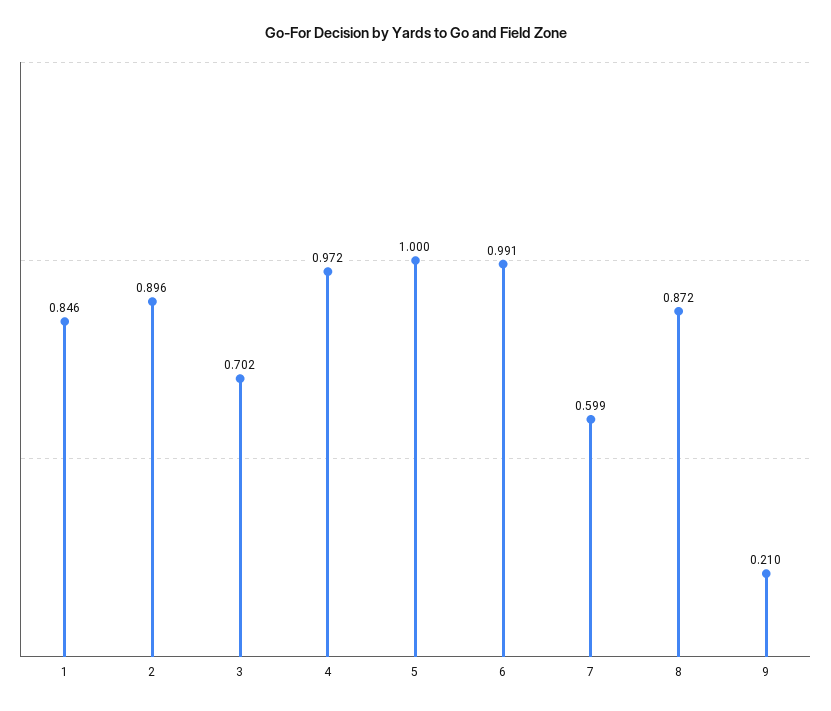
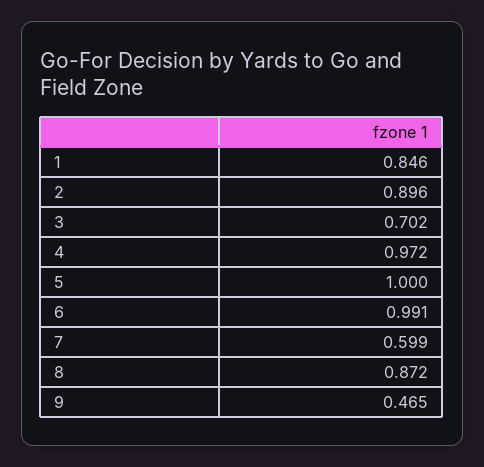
  {
    "1": 0.846,
    "2": 0.896,
    "3": 0.702,
    "4": 0.972,
    "5": 1,
    "6": 0.991,
    "7": 0.599,
    "8": 0.872,
-   "9": 0.21
+   "9": 0.465
  }

